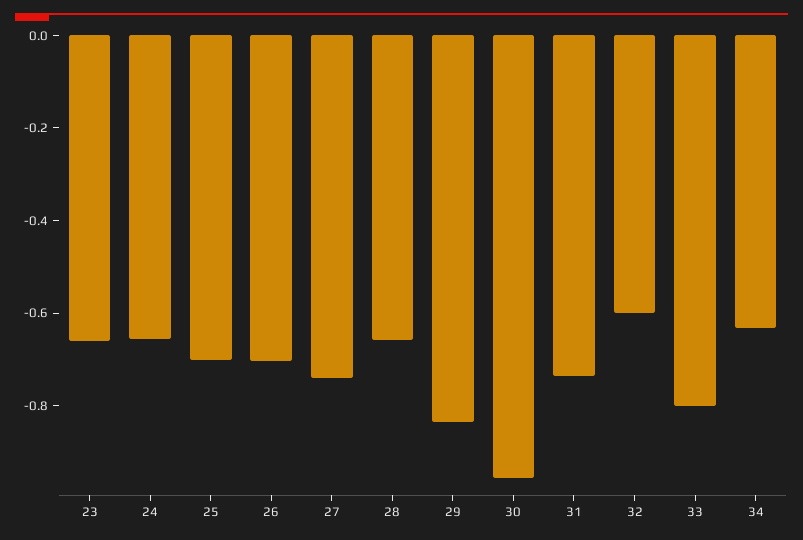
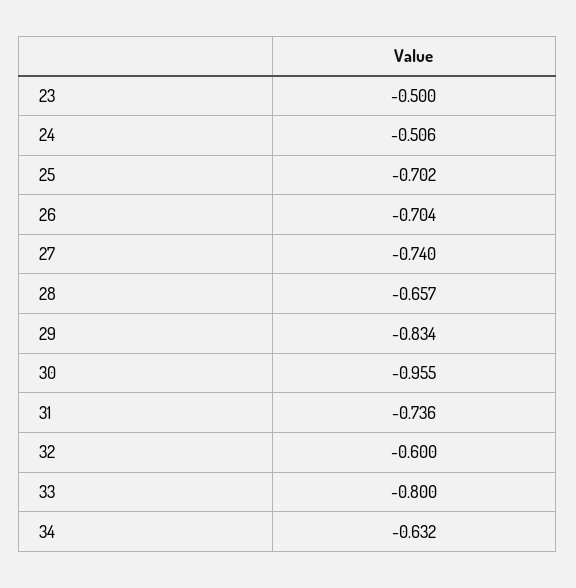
  {
-   "23": -0.65,
+   "23": -0.5,
-   "24": -0.65,
+   "24": -0.506,
    "25": -0.702,
    "26": -0.704,
    "27": -0.74,
    "28": -0.657,
    "29": -0.834,
    "30": -0.955,
    "31": -0.736,
    "32": -0.6,
    "33": -0.8,
    "34": -0.632
  }

